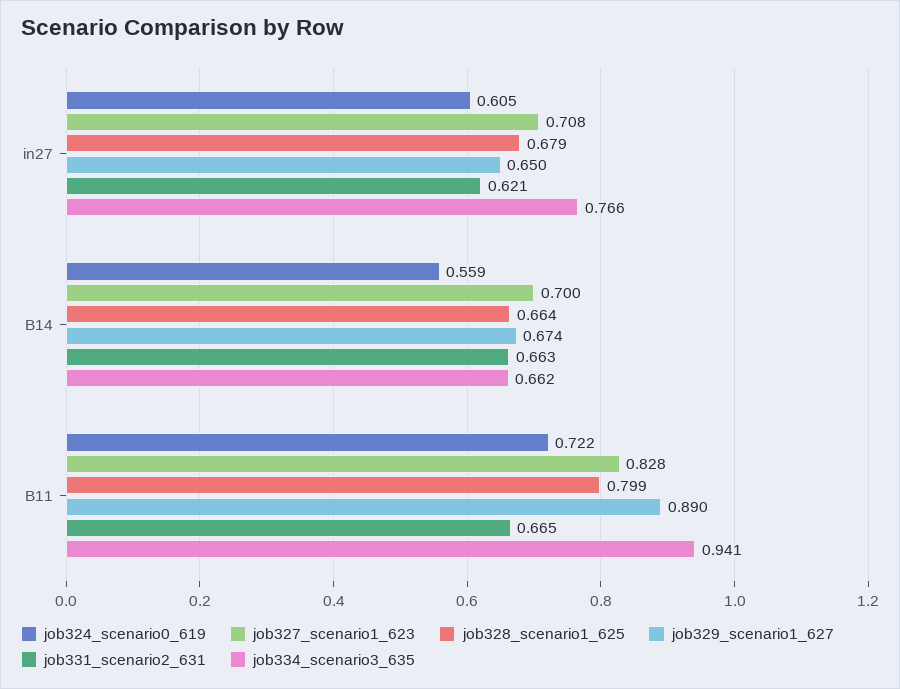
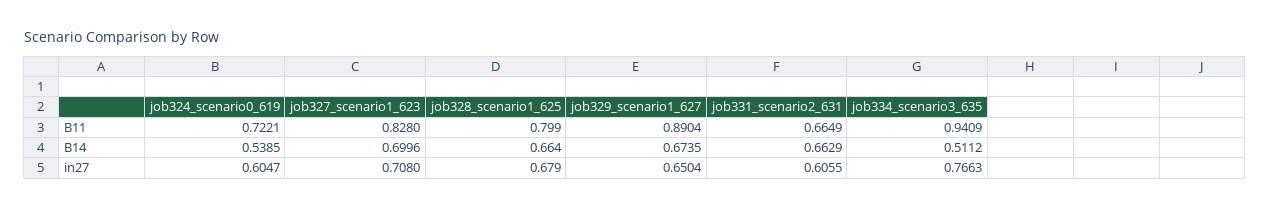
  {
    "job324_scenario0_619": {
      "in27": 0.6047,
-     "B14": 0.559,
+     "B14": 0.5385,
      "B11": 0.7221
    },
    "job327_scenario1_623": {
      "in27": 0.708,
      "B14": 0.6996,
      "B11": 0.828
    },
    "job328_scenario1_625": {
      "in27": 0.679,
      "B14": 0.664,
      "B11": 0.799
    },
    "job329_scenario1_627": {
      "in27": 0.6504,
      "B14": 0.6735,
      "B11": 0.8904
    },
    "job331_scenario2_631": {
-     "in27": 0.621,
+     "in27": 0.6055,
      "B14": 0.6629,
      "B11": 0.6649
    },
    "job334_scenario3_635": {
      "in27": 0.7663,
-     "B14": 0.662,
+     "B14": 0.5112,
      "B11": 0.9409
    }
  }

